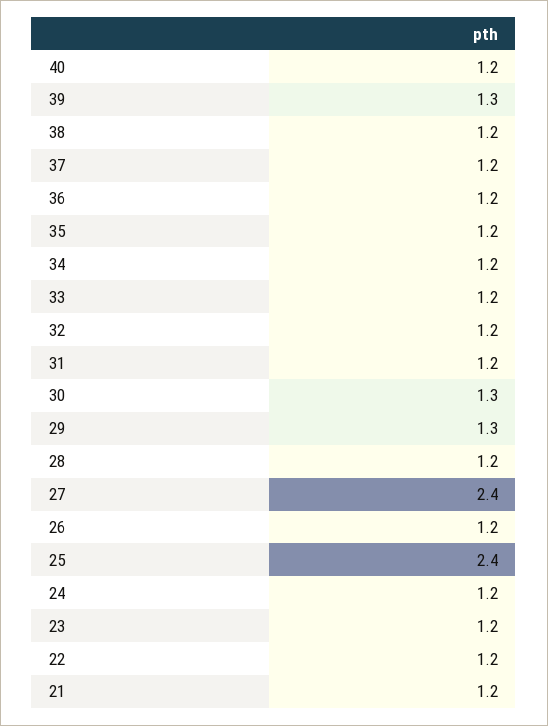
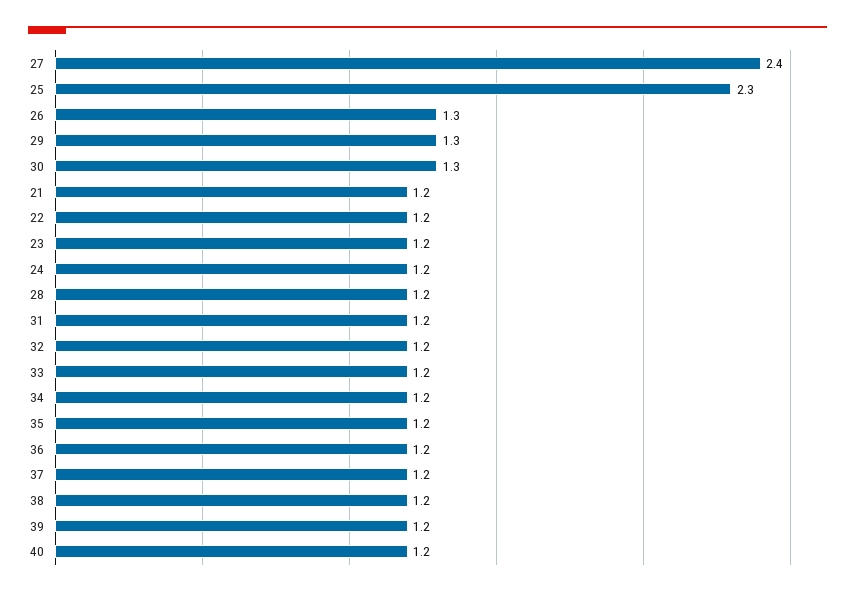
  {
    "40": 1.2,
-   "39": 1.3,
+   "39": 1.2,
    "38": 1.2,
    "37": 1.2,
    "36": 1.2,
    "35": 1.2,
    "34": 1.2,
    "33": 1.2,
    "32": 1.2,
    "31": 1.2,
    "30": 1.3,
    "29": 1.3,
    "28": 1.2,
    "27": 2.4,
-   "26": 1.2,
+   "26": 1.3,
-   "25": 2.4,
+   "25": 2.3,
    "24": 1.2,
    "23": 1.2,
    "22": 1.2,
    "21": 1.2
  }

